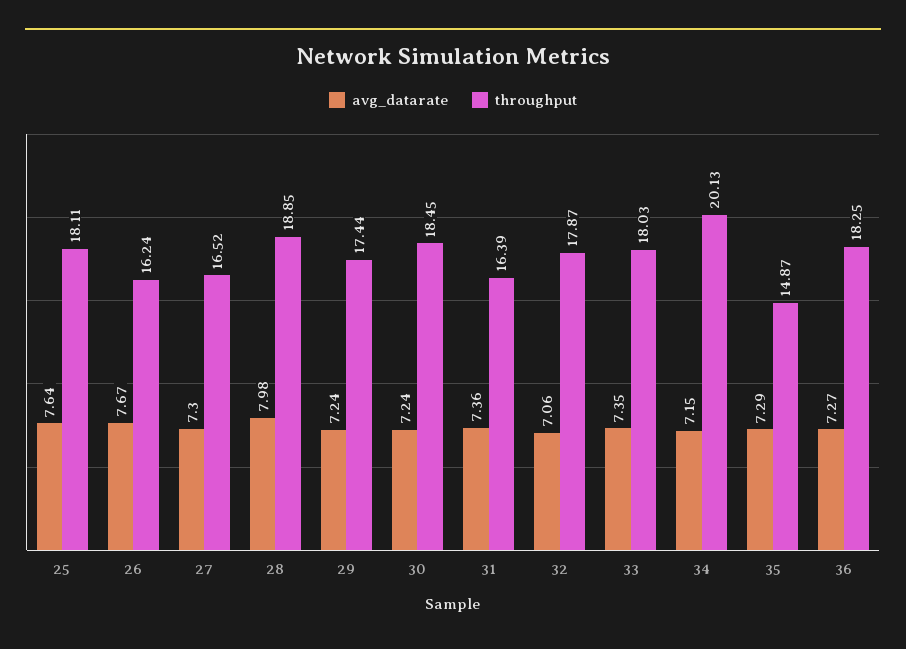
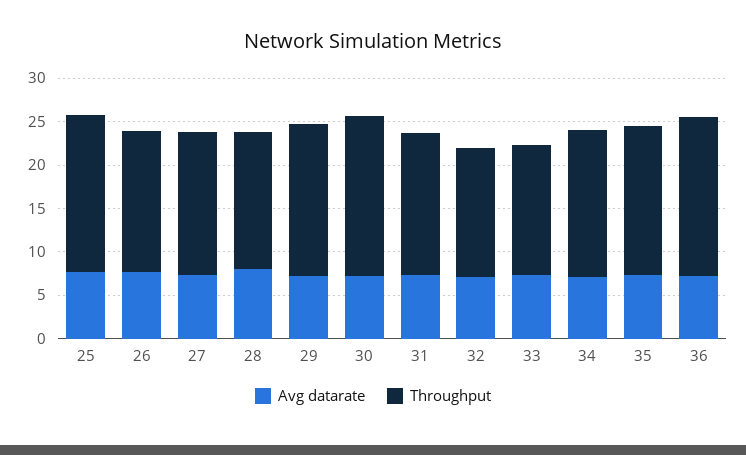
  {
    "avg_datarate": {
      "25": 7.64,
      "26": 7.67,
      "27": 7.3,
      "28": 7.98,
      "29": 7.24,
      "30": 7.24,
      "31": 7.36,
      "32": 7.06,
      "33": 7.35,
      "34": 7.15,
      "35": 7.29,
      "36": 7.27
    },
    "throughput": {
      "25": 18.11,
      "26": 16.24,
      "27": 16.52,
-     "28": 18.85,
+     "28": 16,
      "29": 17.44,
      "30": 18.45,
      "31": 16.39,
-     "32": 17.87,
+     "32": 15,
-     "33": 18.03,
+     "33": 15,
-     "34": 20.13,
+     "34": 17,
-     "35": 14.87,
+     "35": 17,
      "36": 18.25
    }
  }

